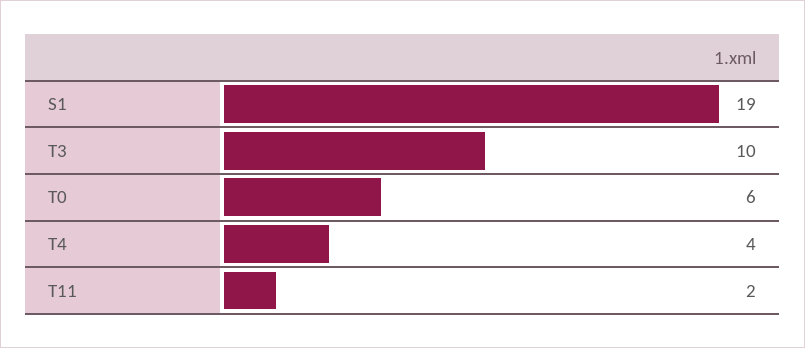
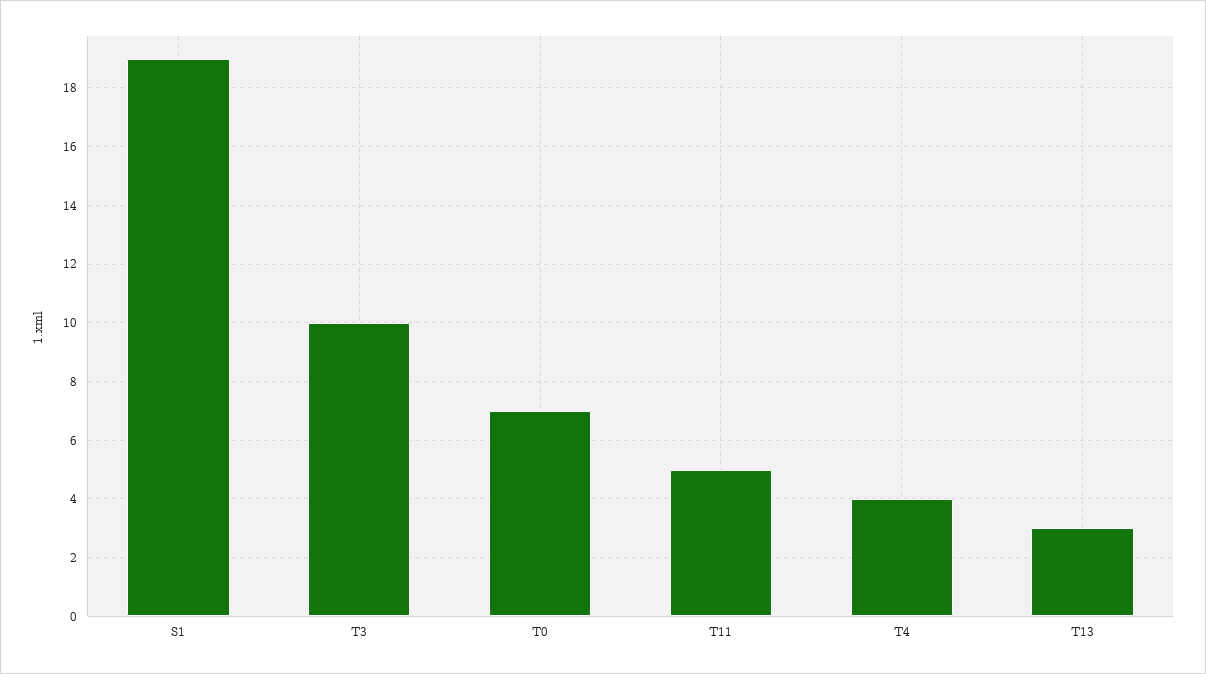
  {
    "S1": 19,
    "T3": 10,
-   "T0": 6,
+   "T0": 7,
    "T4": 4,
-   "T11": 2
+   "T11": 5,
+   "T13": 3
  }

